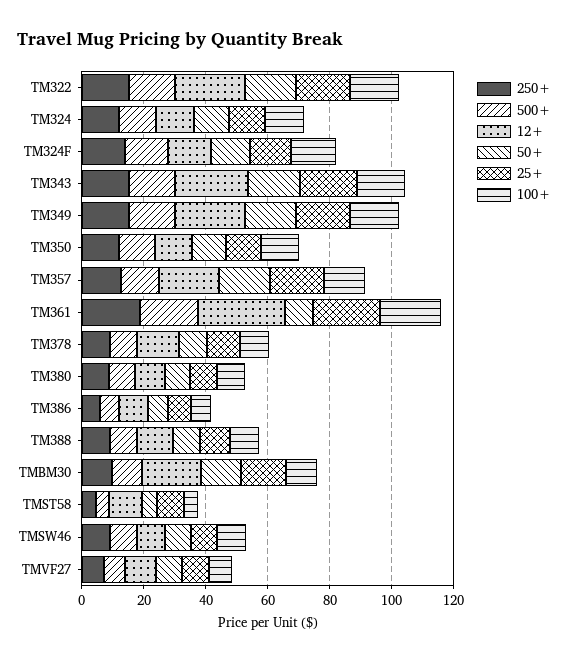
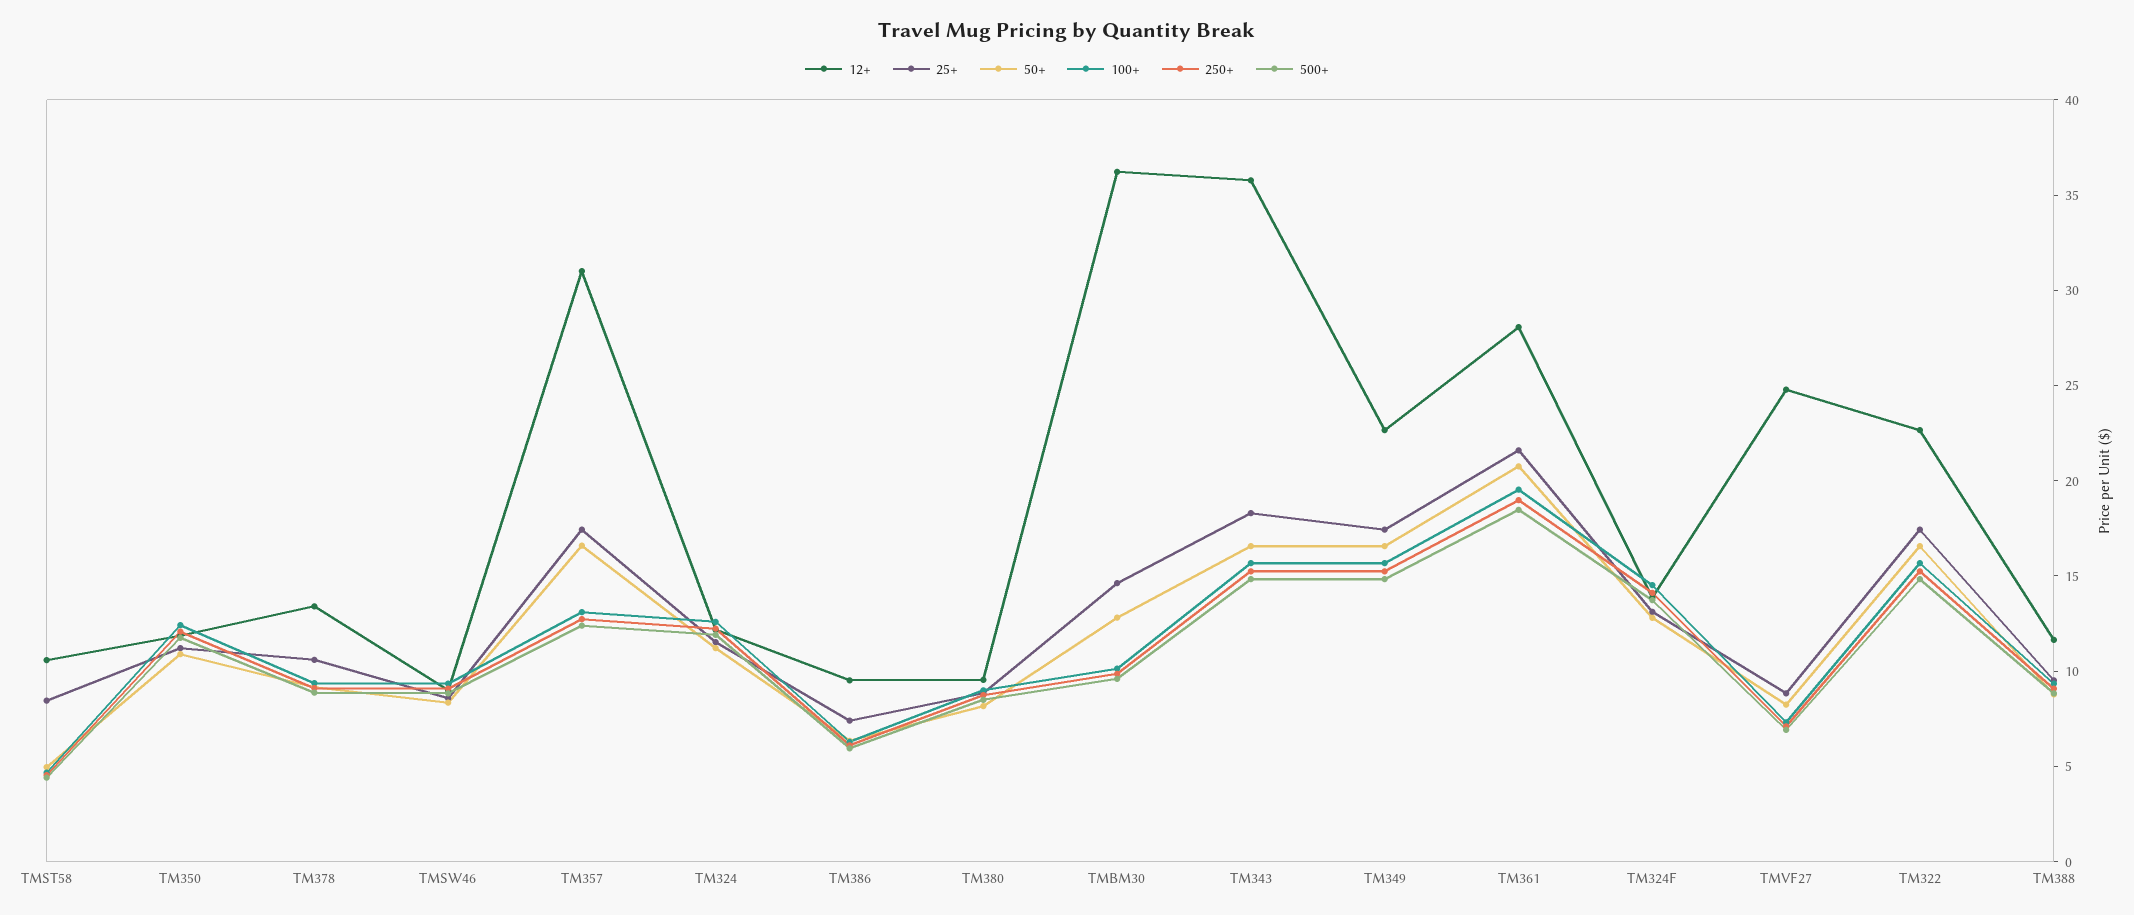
  {
    "250+": {
      "TM322": 15,
      "TM324": 12,
      "TM324F": 14,
      "TM343": 15,
      "TM349": 15,
      "TM350": 12,
      "TM357": 13,
      "TM361": 19,
      "TM378": 9,
      "TM380": 9,
      "TM386": 6,
      "TM388": 9,
      "TMBM30": 10,
      "TMST58": 5,
      "TMSW46": 9,
      "TMVF27": 7
    },
    "500+": {
      "TM322": 15,
      "TM324": 12,
      "TM324F": 14,
      "TM343": 15,
      "TM349": 15,
      "TM350": 12,
      "TM357": 12,
      "TM361": 18,
      "TM378": 9,
      "TM380": 9,
      "TM386": 6,
      "TM388": 9,
      "TMBM30": 10,
      "TMST58": 4,
      "TMSW46": 9,
      "TMVF27": 7
    },
    "12+": {
      "TM322": 23,
      "TM324": 12,
      "TM324F": 14,
-     "TM343": 25,
+     "TM343": 36,
      "TM349": 23,
      "TM350": 12,
-     "TM357": 20,
+     "TM357": 31,
      "TM361": 28,
      "TM378": 13,
      "TM380": 10,
      "TM386": 10,
      "TM388": 12,
-     "TMBM30": 20,
+     "TMBM30": 36,
      "TMST58": 11,
      "TMSW46": 9,
-     "TMVF27": 10
+     "TMVF27": 25
    },
    "50+": {
      "TM322": 17,
      "TM324": 11,
      "TM324F": 13,
      "TM343": 17,
      "TM349": 17,
      "TM350": 11,
      "TM357": 17,
-     "TM361": 10,
+     "TM361": 21,
      "TM378": 9,
      "TM380": 8,
      "TM386": 6,
      "TM388": 9,
      "TMBM30": 13,
      "TMST58": 5,
      "TMSW46": 8,
      "TMVF27": 8
    },
    "25+": {
      "TM322": 17,
      "TM324": 12,
      "TM324F": 13,
      "TM343": 18,
      "TM349": 17,
      "TM350": 11,
      "TM357": 17,
      "TM361": 22,
      "TM378": 11,
      "TM380": 9,
      "TM386": 7,
      "TM388": 10,
      "TMBM30": 15,
      "TMST58": 8,
      "TMSW46": 9,
      "TMVF27": 9
    },
    "100+": {
      "TM322": 16,
      "TM324": 13,
      "TM324F": 15,
      "TM343": 16,
      "TM349": 16,
      "TM350": 12,
      "TM357": 13,
      "TM361": 20,
      "TM378": 9,
      "TM380": 9,
      "TM386": 6,
      "TM388": 9,
      "TMBM30": 10,
      "TMST58": 5,
      "TMSW46": 9,
      "TMVF27": 7
    }
  }

